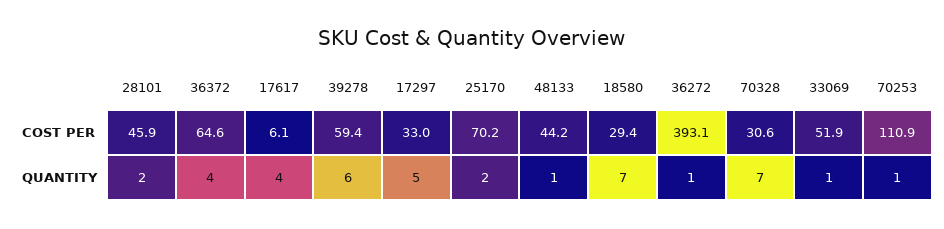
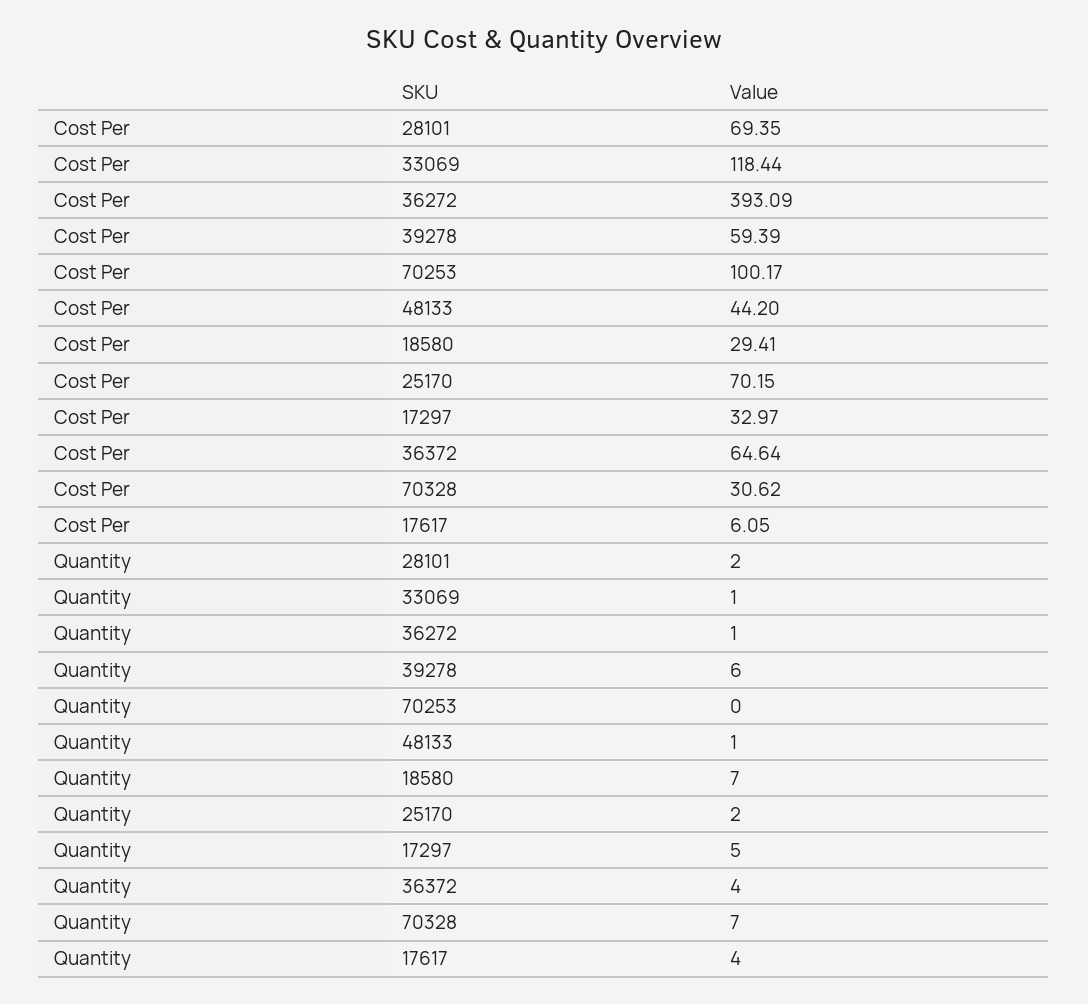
  {
    "28101": {
-     "COST PER": 45.9,
+     "COST PER": 69.35,
      "QUANTITY": 2
    },
    "36372": {
      "COST PER": 64.64,
      "QUANTITY": 4
    },
    "17617": {
      "COST PER": 6.05,
      "QUANTITY": 4
    },
    "39278": {
      "COST PER": 59.39,
      "QUANTITY": 6
    },
    "17297": {
      "COST PER": 32.97,
      "QUANTITY": 5
    },
    "25170": {
      "COST PER": 70.15,
      "QUANTITY": 2
    },
    "48133": {
      "COST PER": 44.2,
      "QUANTITY": 1
    },
    "18580": {
      "COST PER": 29.41,
      "QUANTITY": 7
    },
    "36272": {
      "COST PER": 393.09,
      "QUANTITY": 1
    },
    "70328": {
      "COST PER": 30.62,
      "QUANTITY": 7
    },
    "33069": {
-     "COST PER": 51.9,
+     "COST PER": 118.44,
      "QUANTITY": 1
    },
    "70253": {
-     "COST PER": 110.9,
+     "COST PER": 100.17,
-     "QUANTITY": 1
+     "QUANTITY": 0
    }
  }

